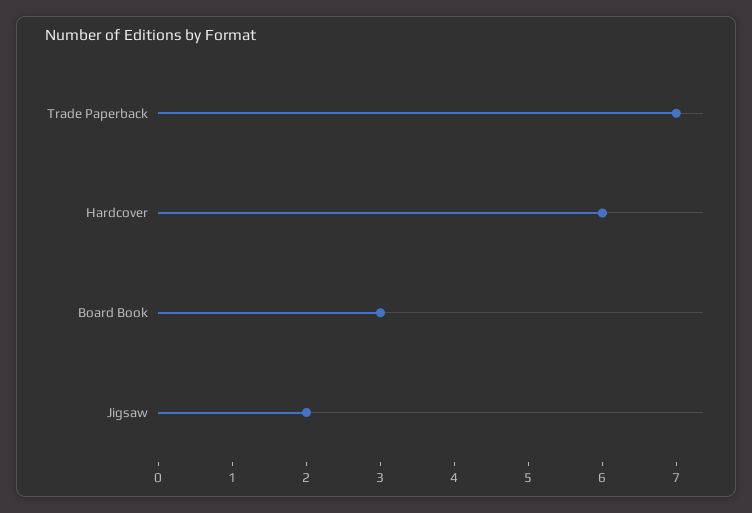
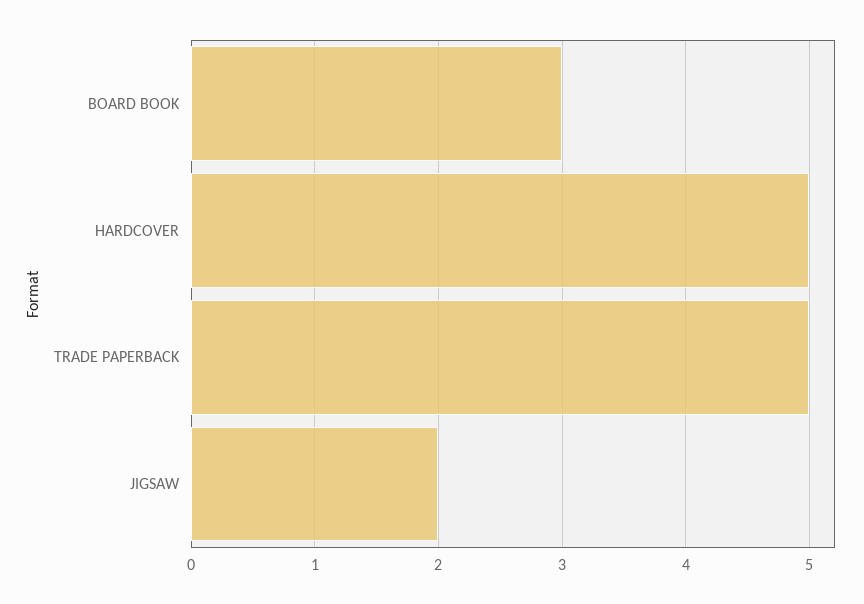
  {
-   "Trade Paperback": 7,
+   "Trade Paperback": 5,
-   "Hardcover": 6,
+   "Hardcover": 5,
    "Board Book": 3,
    "Jigsaw": 2
  }

